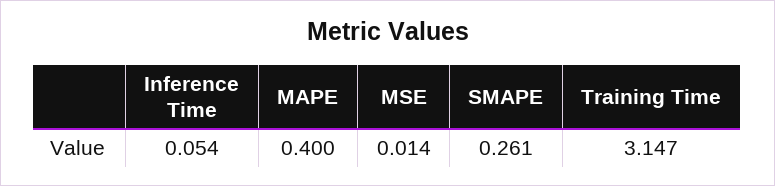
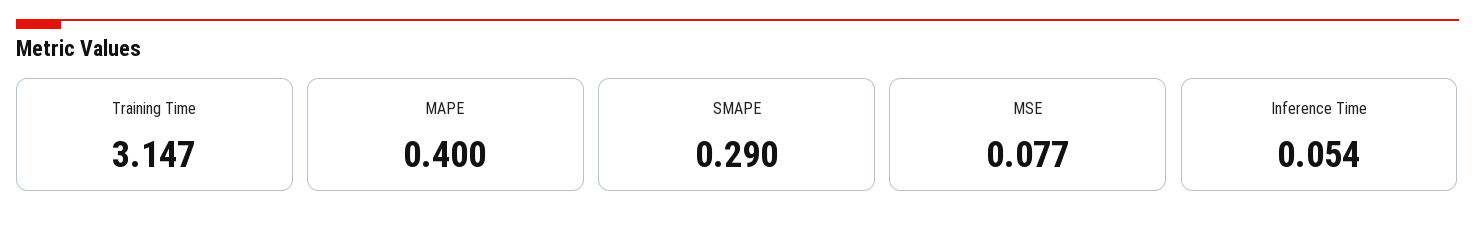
  {
    "Inference Time": 0.054,
    "MAPE": 0.4,
-   "MSE": 0.014,
+   "MSE": 0.077,
-   "SMAPE": 0.261,
+   "SMAPE": 0.29,
    "Training Time": 3.147
  }

